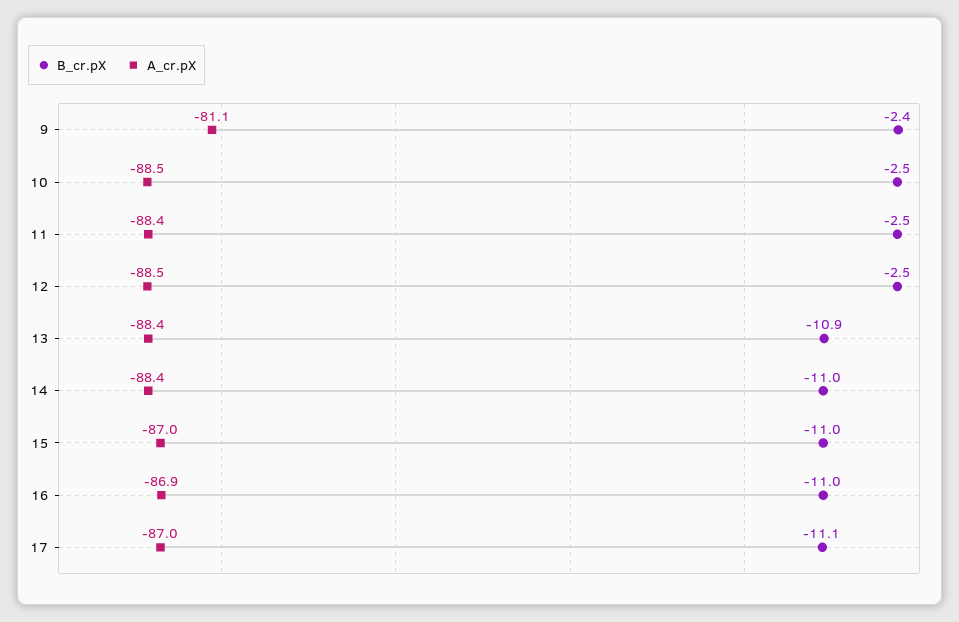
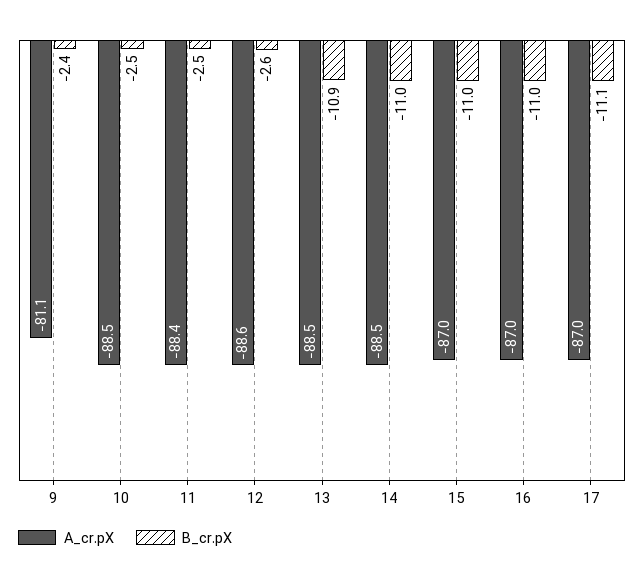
  {
    "B_cr.pX": {
      "9": -2.4,
      "10": -2.5,
      "11": -2.5,
-     "12": -2.5,
+     "12": -2.6,
      "13": -10.9,
      "14": -11,
      "15": -11,
      "16": -11,
      "17": -11.1
    },
    "A_cr.pX": {
      "9": -81.1,
      "10": -88.5,
      "11": -88.4,
-     "12": -88.5,
+     "12": -88.6,
-     "13": -88.4,
+     "13": -88.5,
-     "14": -88.4,
+     "14": -88.5,
      "15": -87,
-     "16": -86.9,
+     "16": -87,
      "17": -87
    }
  }

